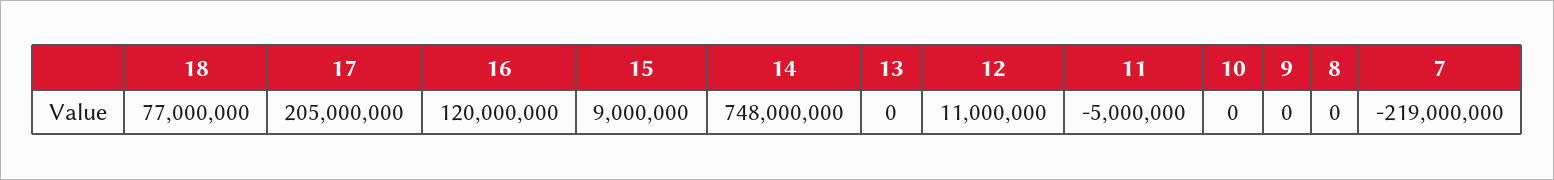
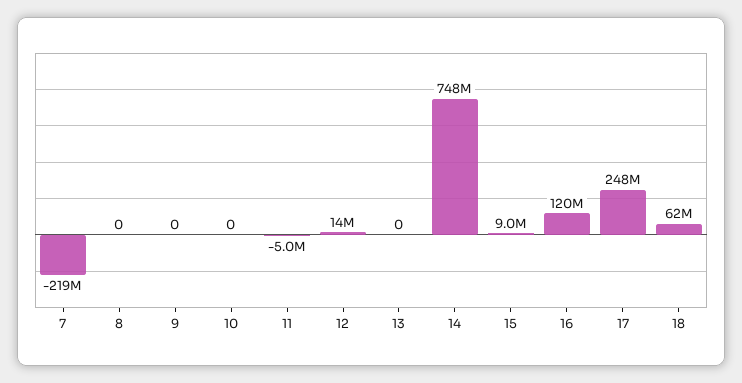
  {
-   "18": 77000000,
+   "18": 62000000,
-   "17": 205000000,
+   "17": 248000000,
    "16": 120000000,
    "15": 9000000,
    "14": 748000000,
    "13": 0,
-   "12": 11000000,
+   "12": 14000000,
    "11": -5000000,
    "10": 0,
    "9": 0,
    "8": 0,
    "7": -219000000
  }

